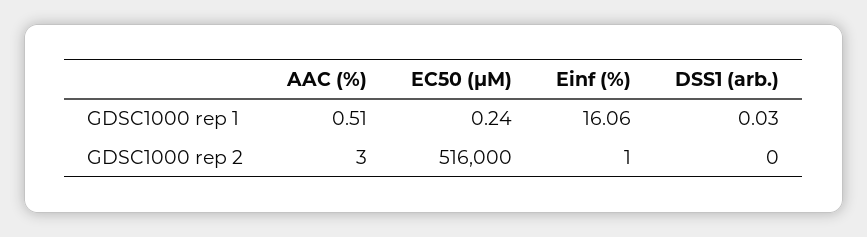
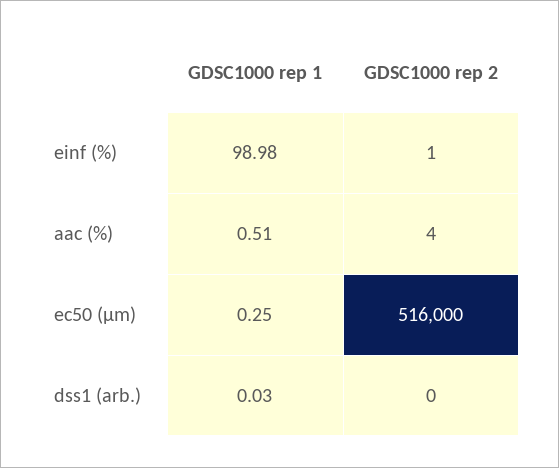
  {
    "AAC (%)": {
      "GDSC1000 rep 1": 0.51,
-     "GDSC1000 rep 2": 3
+     "GDSC1000 rep 2": 4
    },
    "EC50 (µM)": {
-     "GDSC1000 rep 1": 0.24,
+     "GDSC1000 rep 1": 0.25,
      "GDSC1000 rep 2": 516000
    },
    "Einf (%)": {
-     "GDSC1000 rep 1": 16.06,
+     "GDSC1000 rep 1": 98.98,
      "GDSC1000 rep 2": 1
    },
    "DSS1 (arb.)": {
      "GDSC1000 rep 1": 0.03,
      "GDSC1000 rep 2": 0
    }
  }

